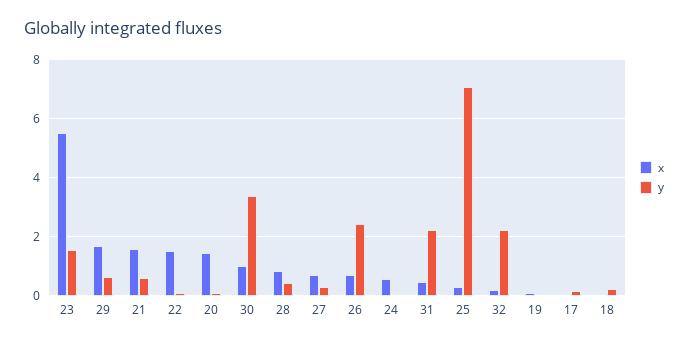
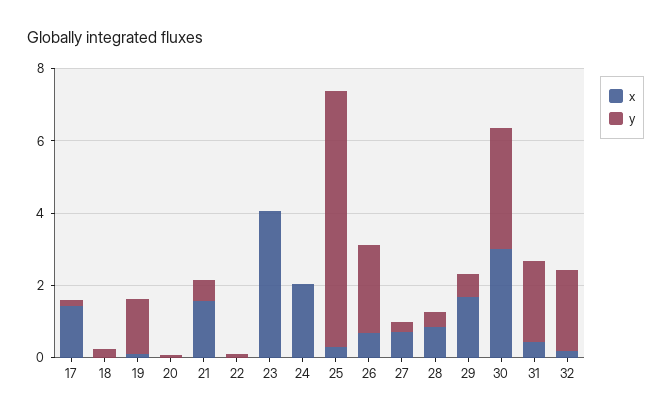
  {
    "x": {
-     "23": 5.5,
+     "23": 4,
      "29": 1.75,
      "21": 1.5,
-     "22": 1.5,
+     "22": 0,
-     "20": 1.5,
+     "20": 0,
-     "30": 1,
+     "30": 3,
      "28": 0.75,
      "27": 0.75,
      "26": 0.75,
-     "24": 0.5,
+     "24": 2,
      "31": 0.5,
      "25": 0.25,
      "32": 0.25,
      "19": 0,
-     "17": 0,
+     "17": 1.5,
      "18": 0
    },
    "y": {
-     "23": 1.5,
+     "23": 0,
      "29": 0.75,
      "21": 0.5,
      "22": 0,
      "20": 0,
      "30": 3.25,
      "28": 0.5,
      "27": 0.25,
      "26": 2.5,
      "24": 0,
      "31": 2.25,
      "25": 7,
      "32": 2.25,
-     "19": 0,
+     "19": 1.5,
      "17": 0.25,
      "18": 0.25
    }
  }

